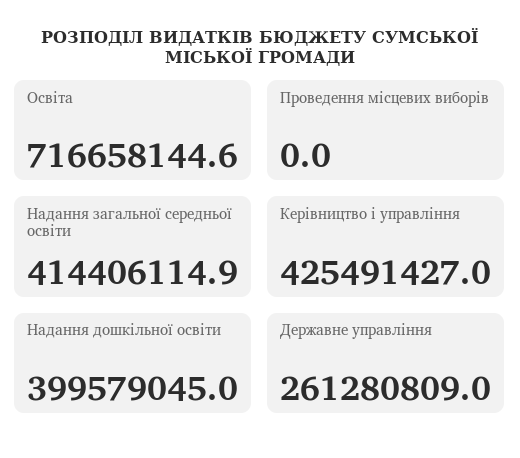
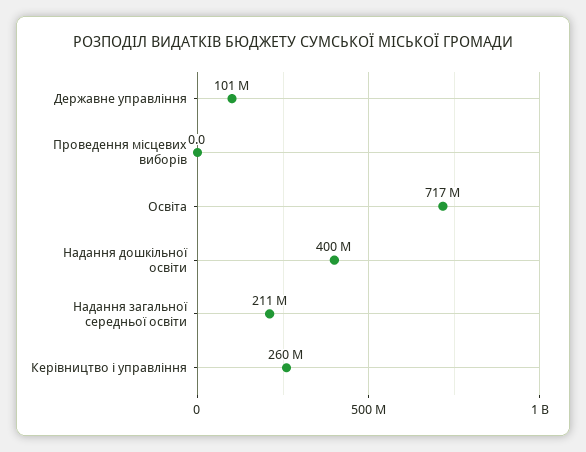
  {
    "Освіта": 716658144.6,
    "Проведення місцевих виборів": 0,
-   "Надання загальної середньої освіти": 414406114.9,
+   "Надання загальної середньої освіти": 211000000,
-   "Керівництво і управління": 425491427,
+   "Керівництво і управління": 260000000,
    "Надання дошкільної освіти": 399579045,
-   "Державне управління": 261280809
+   "Державне управління": 101000000
  }

